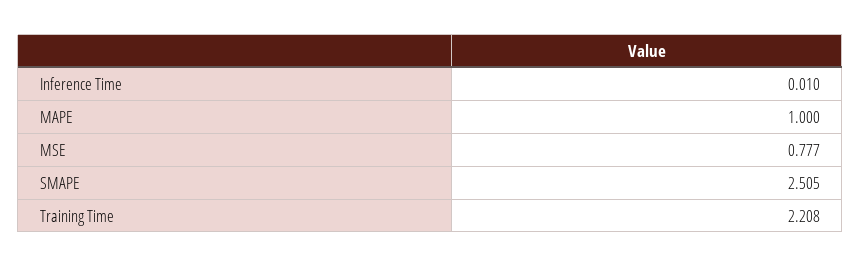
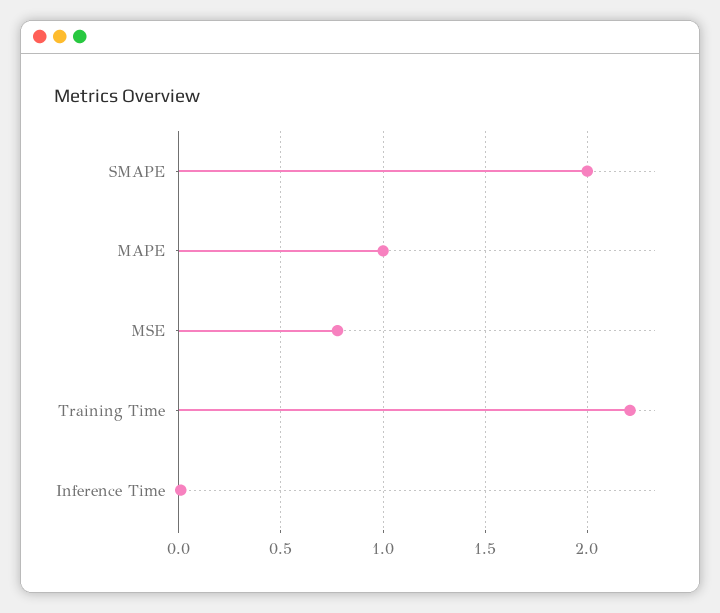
  {
    "Inference Time": 0.01,
    "MAPE": 1,
    "MSE": 0.777,
-   "SMAPE": 2.505,
+   "SMAPE": 2,
    "Training Time": 2.208
  }

